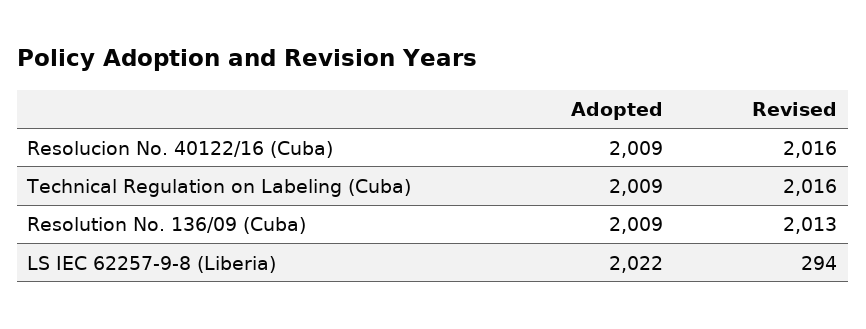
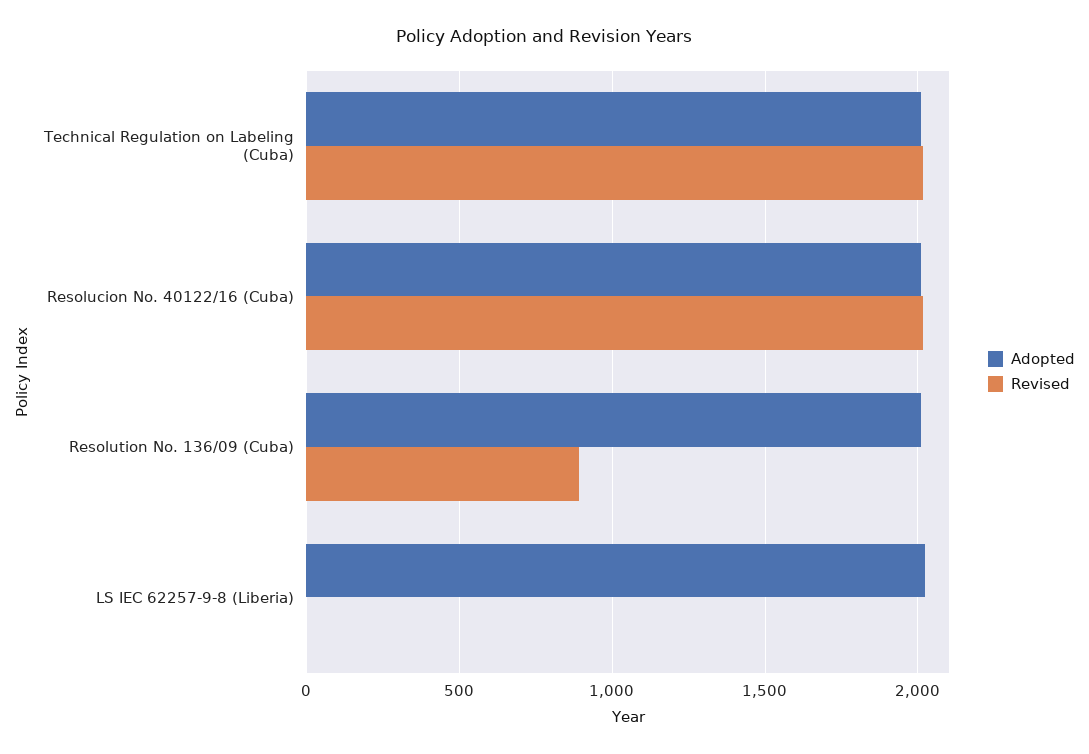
  {
    "Adopted": {
      "Resolucion No. 40122/16 (Cuba)": 2009,
      "Technical Regulation on Labeling (Cuba)": 2009,
      "Resolution No. 136/09 (Cuba)": 2009,
      "LS IEC 62257-9-8 (Liberia)": 2022
    },
    "Revised": {
      "Resolucion No. 40122/16 (Cuba)": 2016,
      "Technical Regulation on Labeling (Cuba)": 2016,
-     "Resolution No. 136/09 (Cuba)": 2013,
+     "Resolution No. 136/09 (Cuba)": 900,
-     "LS IEC 62257-9-8 (Liberia)": 294
+     "LS IEC 62257-9-8 (Liberia)": 0
    }
  }

